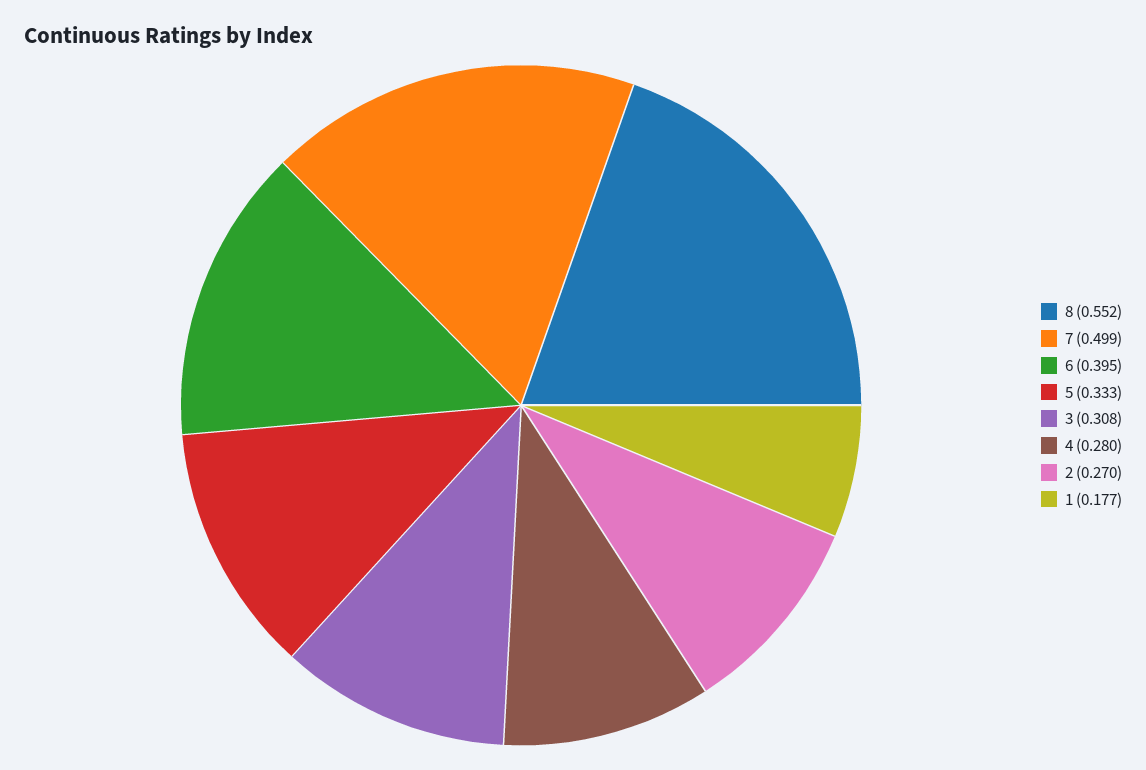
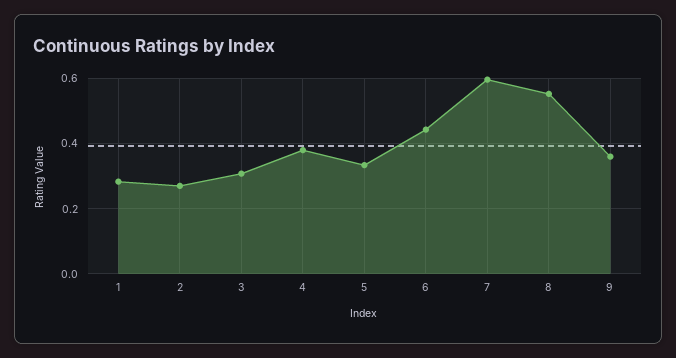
  {
    "8": 0.552,
-   "7": 0.499,
+   "7": 0.6,
-   "6": 0.395,
+   "6": 0.44,
    "5": 0.333,
    "3": 0.308,
-   "4": 0.28,
+   "4": 0.38,
    "2": 0.27,
-   "1": 0.177
+   "1": 0.28,
+   "9": 0.36
  }

